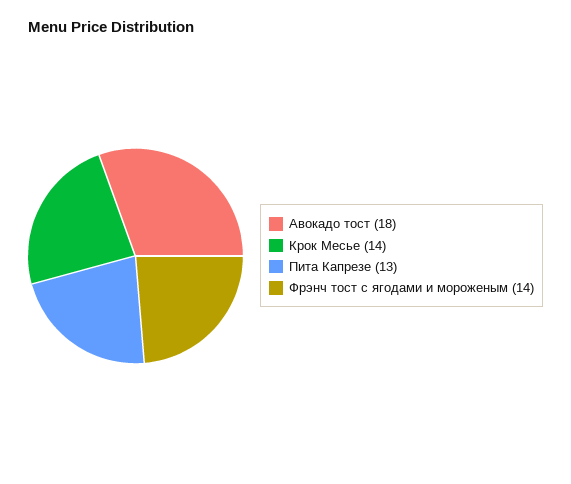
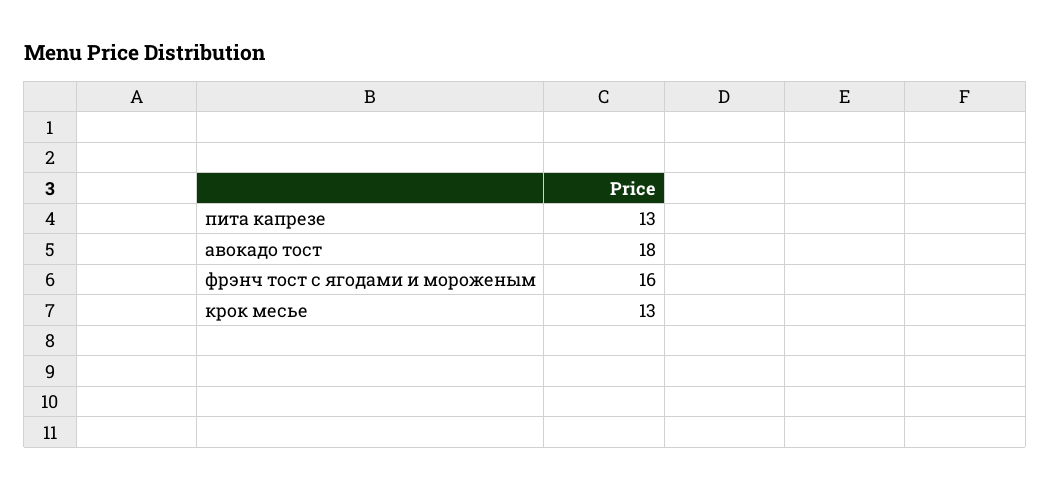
  {
    "Авокадо тост": 18,
-   "Крок Месье": 14,
+   "Крок Месье": 13,
    "Пита Капрезе": 13,
-   "Фрэнч тост с ягодами и мороженым": 14
+   "Фрэнч тост с ягодами и мороженым": 16
  }

